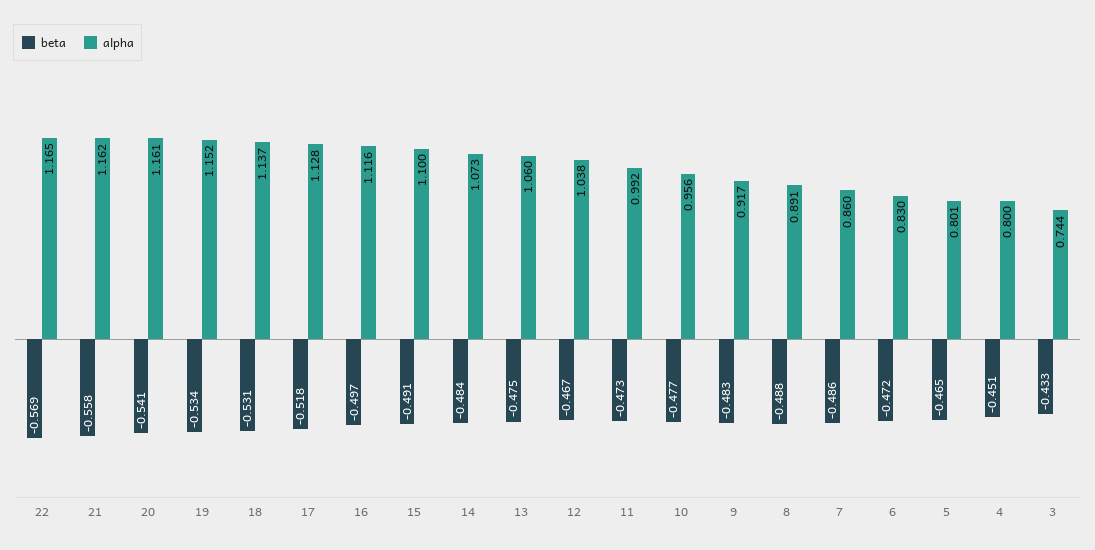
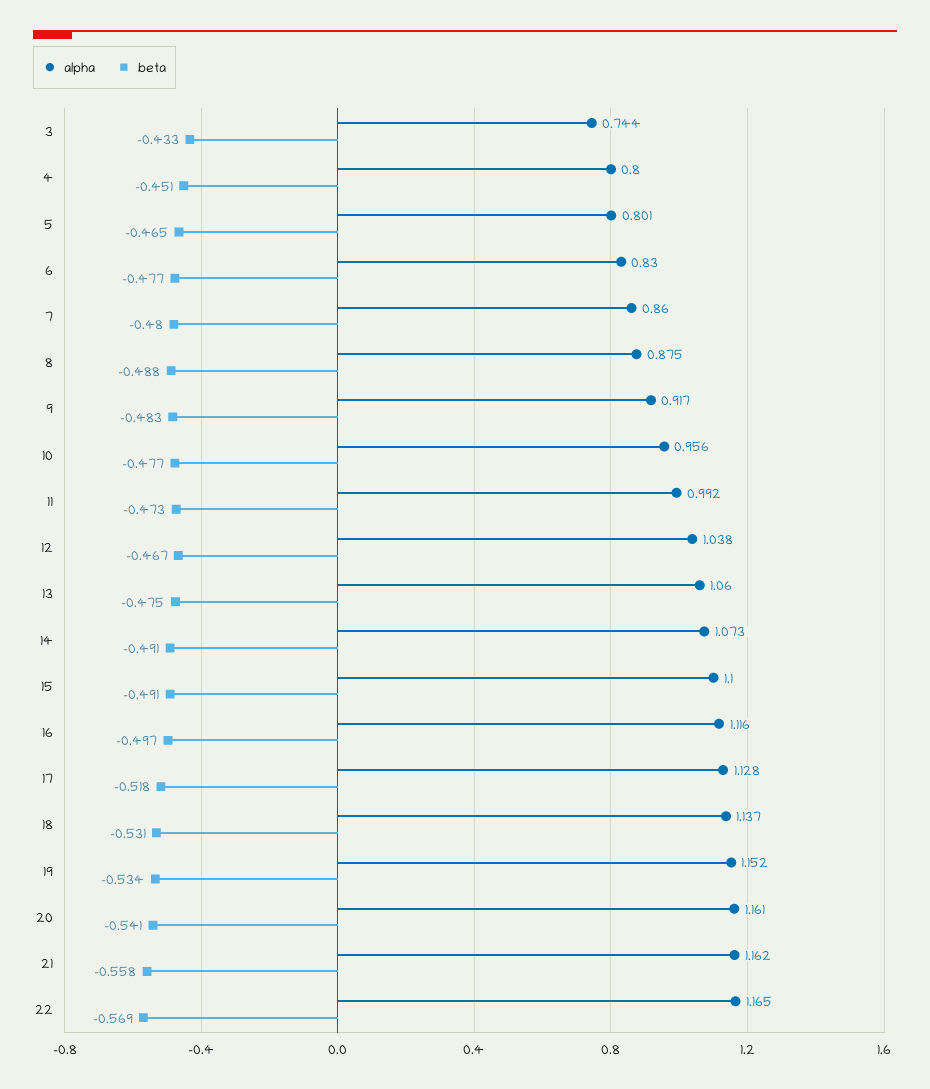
  {
    "beta": {
      "22": -0.569,
      "21": -0.558,
      "20": -0.541,
      "19": -0.534,
      "18": -0.531,
      "17": -0.518,
      "16": -0.497,
      "15": -0.491,
-     "14": -0.484,
+     "14": -0.491,
      "13": -0.475,
      "12": -0.467,
      "11": -0.473,
      "10": -0.477,
      "9": -0.483,
      "8": -0.488,
-     "7": -0.486,
+     "7": -0.48,
-     "6": -0.472,
+     "6": -0.477,
      "5": -0.465,
      "4": -0.451,
      "3": -0.433
    },
    "alpha": {
      "22": 1.165,
      "21": 1.162,
      "20": 1.161,
      "19": 1.152,
      "18": 1.137,
      "17": 1.128,
      "16": 1.116,
      "15": 1.1,
      "14": 1.073,
      "13": 1.06,
      "12": 1.038,
      "11": 0.992,
      "10": 0.956,
      "9": 0.917,
-     "8": 0.891,
+     "8": 0.875,
      "7": 0.86,
      "6": 0.83,
      "5": 0.801,
      "4": 0.8,
      "3": 0.744
    }
  }

